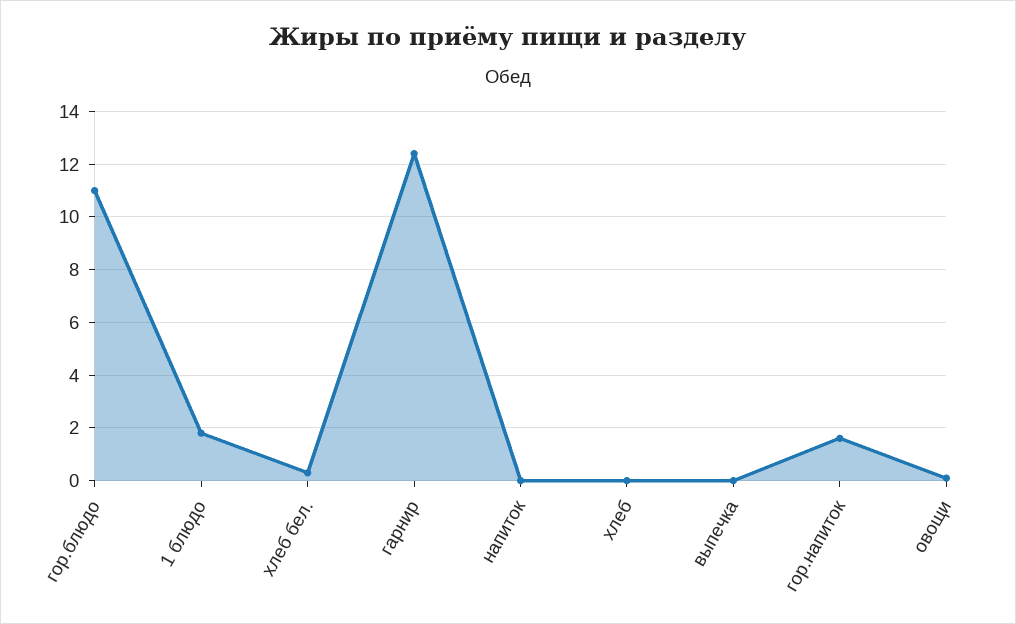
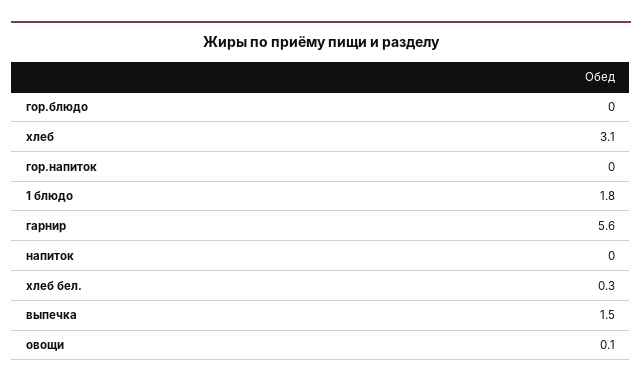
  {
-   "гор.блюдо": 11,
+   "гор.блюдо": 0,
    "1 блюдо": 1.8,
    "хлеб бел.": 0.3,
-   "гарнир": 12.5,
+   "гарнир": 5.6,
    "напиток": 0,
-   "хлеб": 0,
+   "хлеб": 3.1,
-   "выпечка": 0,
+   "выпечка": 1.5,
-   "гор.напиток": 1.5,
+   "гор.напиток": 0,
    "овощи": 0.1
  }

